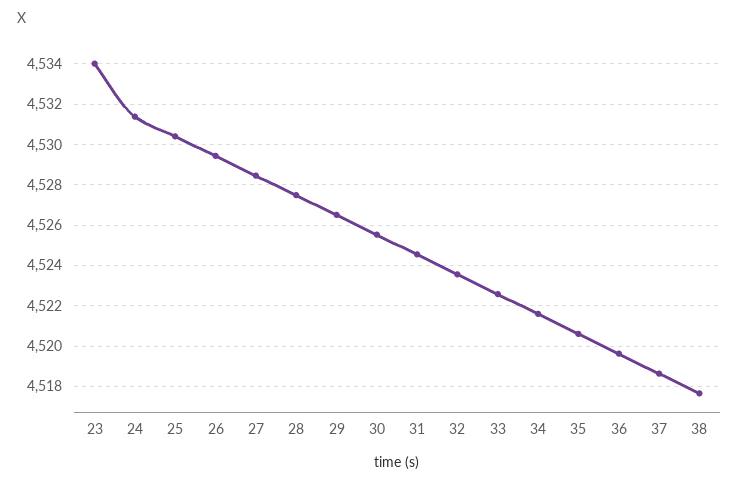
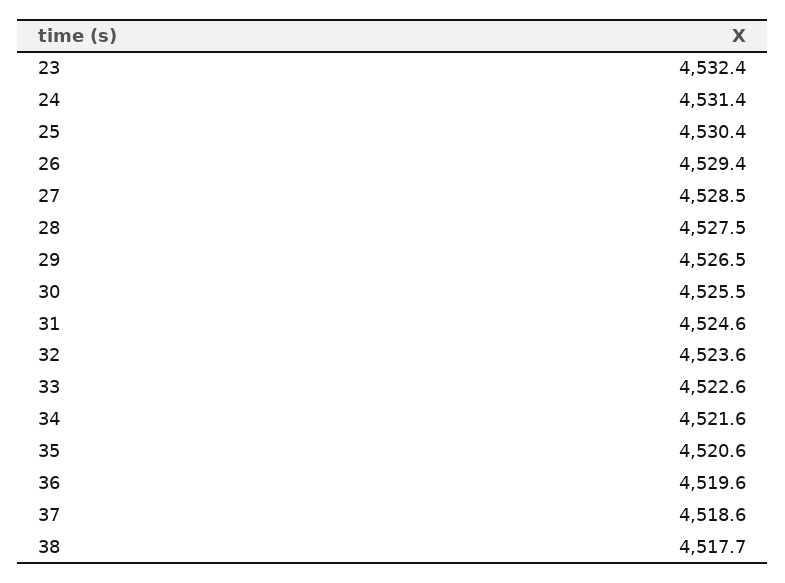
  {
-   "23": 4534,
+   "23": 4532.4,
    "24": 4531.4,
    "25": 4530.4,
    "26": 4529.4,
    "27": 4528.5,
    "28": 4527.5,
    "29": 4526.5,
    "30": 4525.5,
    "31": 4524.6,
    "32": 4523.6,
    "33": 4522.6,
    "34": 4521.6,
    "35": 4520.6,
    "36": 4519.6,
    "37": 4518.6,
    "38": 4517.7
  }

